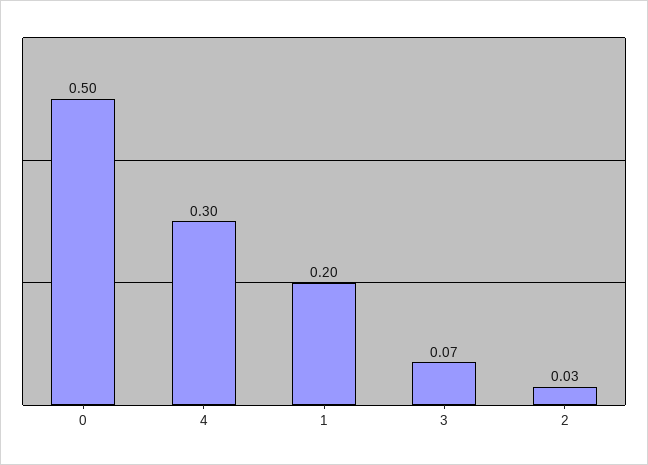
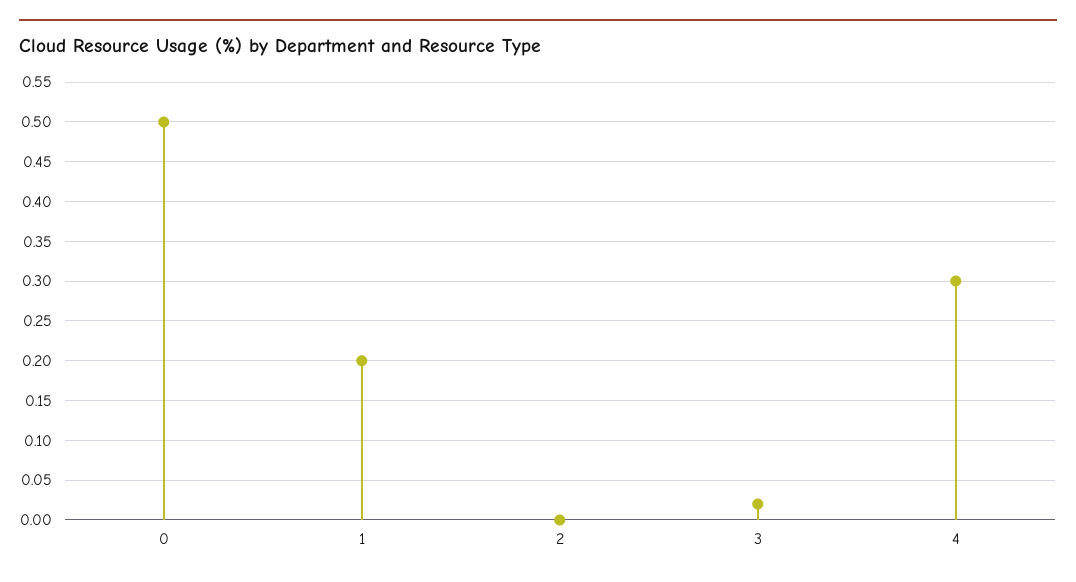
  {
    "0": 0.5,
    "4": 0.3,
    "1": 0.2,
-   "3": 0.07,
+   "3": 0.02,
-   "2": 0.03
+   "2": 0
  }

